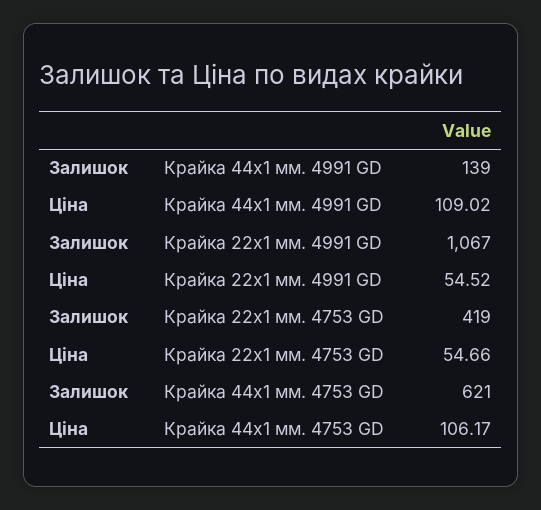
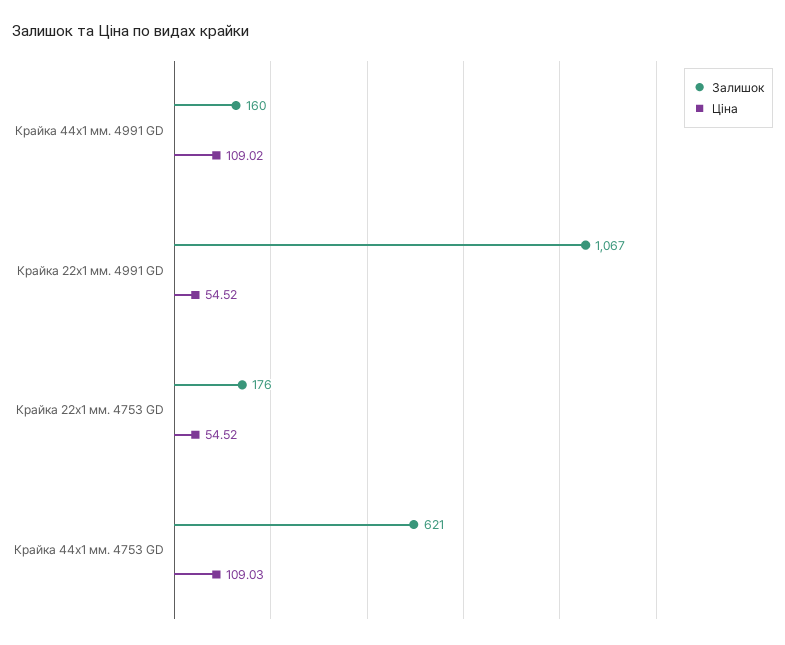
  {
    "Залишок": {
-     "Крайка 44x1 мм. 4991 GD": 139,
+     "Крайка 44x1 мм. 4991 GD": 160,
      "Крайка 22x1 мм. 4991 GD": 1067,
-     "Крайка 22x1 мм. 4753 GD": 419,
+     "Крайка 22x1 мм. 4753 GD": 176,
      "Крайка 44x1 мм. 4753 GD": 621
    },
    "Ціна": {
      "Крайка 44x1 мм. 4991 GD": 109.02,
      "Крайка 22x1 мм. 4991 GD": 54.52,
-     "Крайка 22x1 мм. 4753 GD": 54.66,
+     "Крайка 22x1 мм. 4753 GD": 54.52,
-     "Крайка 44x1 мм. 4753 GD": 106.17
+     "Крайка 44x1 мм. 4753 GD": 109.03
    }
  }

